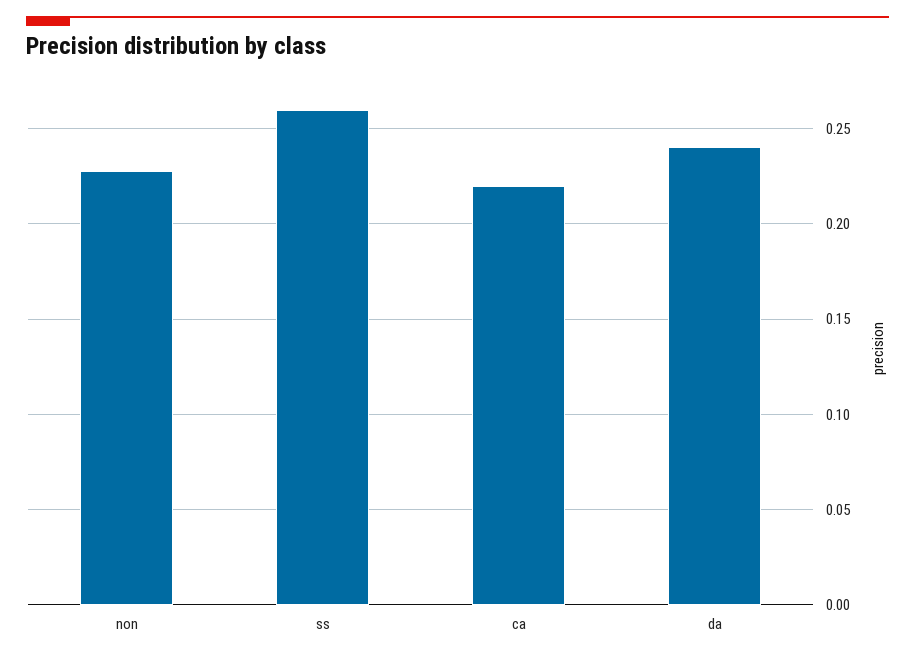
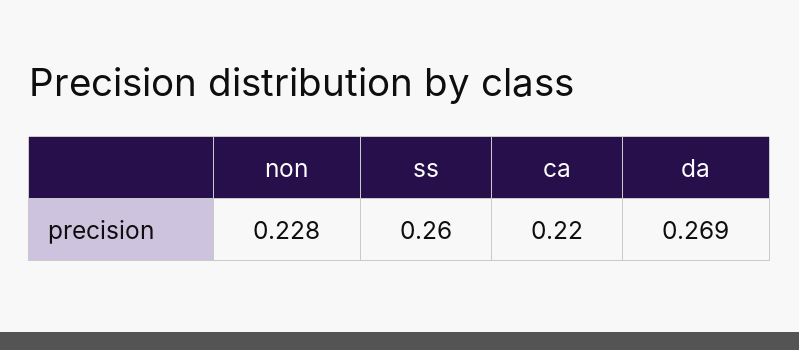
  {
    "non": 0.228,
    "ss": 0.26,
    "ca": 0.22,
-   "da": 0.24
+   "da": 0.269
  }

